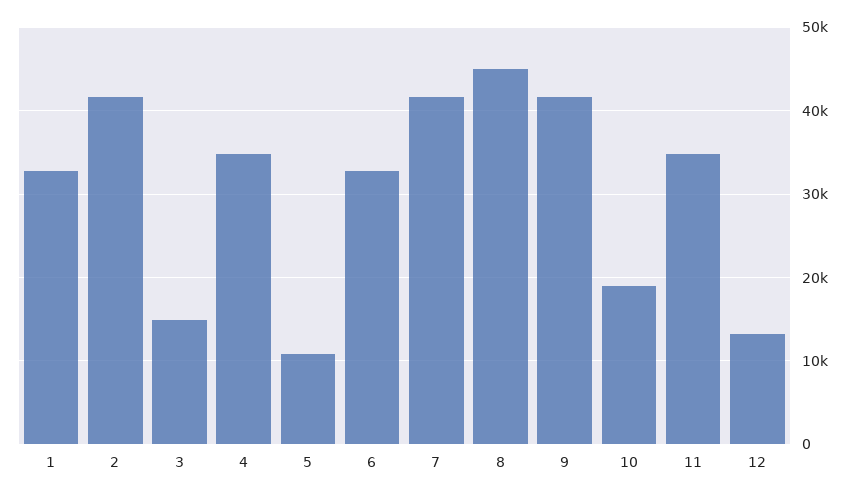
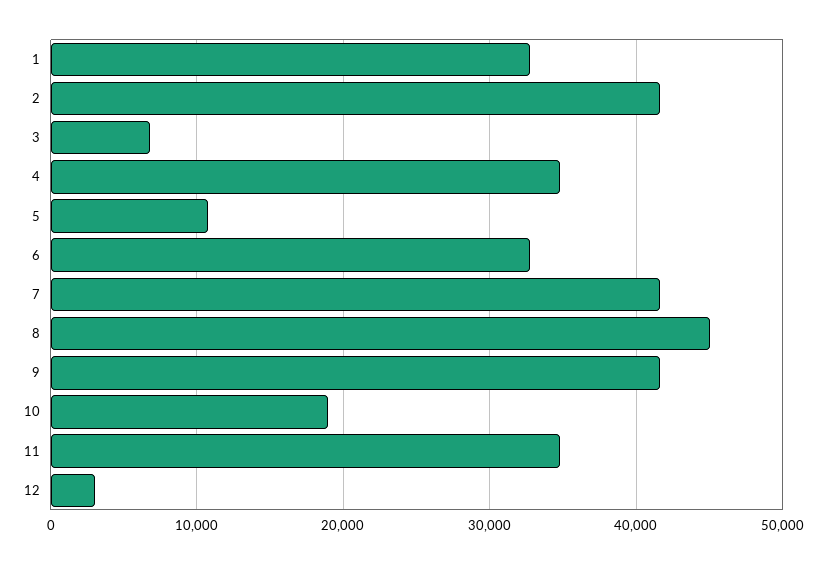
  {
    "1": 33000,
    "2": 42000,
-   "3": 15000,
+   "3": 7000,
    "4": 35000,
    "5": 11000,
    "6": 33000,
    "7": 42000,
    "8": 45000,
    "9": 42000,
    "10": 19000,
    "11": 35000,
-   "12": 13000
+   "12": 3000
  }

